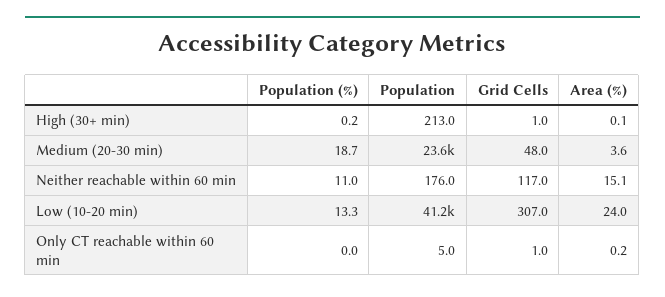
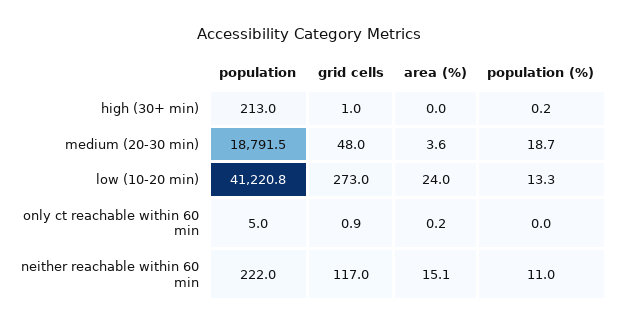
  {
    "Population (%)": {
      "High (30+ min)": 0.2,
      "Medium (20-30 min)": 18.7,
      "Neither reachable within 60 min": 11,
      "Low (10-20 min)": 13.3,
      "Only CT reachable within 60 min": 0
    },
    "Population": {
      "High (30+ min)": 213,
-     "Medium (20-30 min)": 23600,
+     "Medium (20-30 min)": 18791.5,
-     "Neither reachable within 60 min": 176,
+     "Neither reachable within 60 min": 222,
      "Low (10-20 min)": 41220.8,
      "Only CT reachable within 60 min": 5
    },
    "Grid Cells": {
      "High (30+ min)": 1,
      "Medium (20-30 min)": 48,
      "Neither reachable within 60 min": 117,
-     "Low (10-20 min)": 307,
+     "Low (10-20 min)": 273,
-     "Only CT reachable within 60 min": 1
+     "Only CT reachable within 60 min": 0.9
    },
    "Area (%)": {
-     "High (30+ min)": 0.1,
+     "High (30+ min)": 0,
      "Medium (20-30 min)": 3.6,
      "Neither reachable within 60 min": 15.1,
      "Low (10-20 min)": 24,
      "Only CT reachable within 60 min": 0.2
    }
  }

